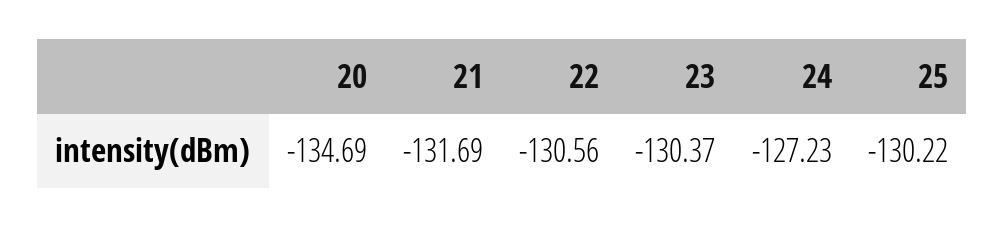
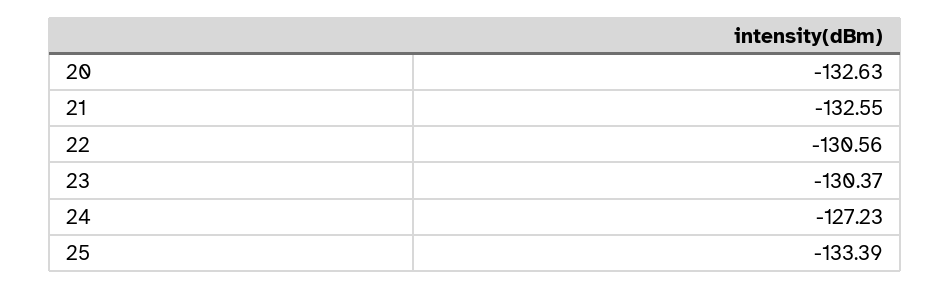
  {
-   "20": -134.69,
+   "20": -132.63,
-   "21": -131.69,
+   "21": -132.55,
    "22": -130.56,
    "23": -130.37,
    "24": -127.23,
-   "25": -130.22
+   "25": -133.39
  }

